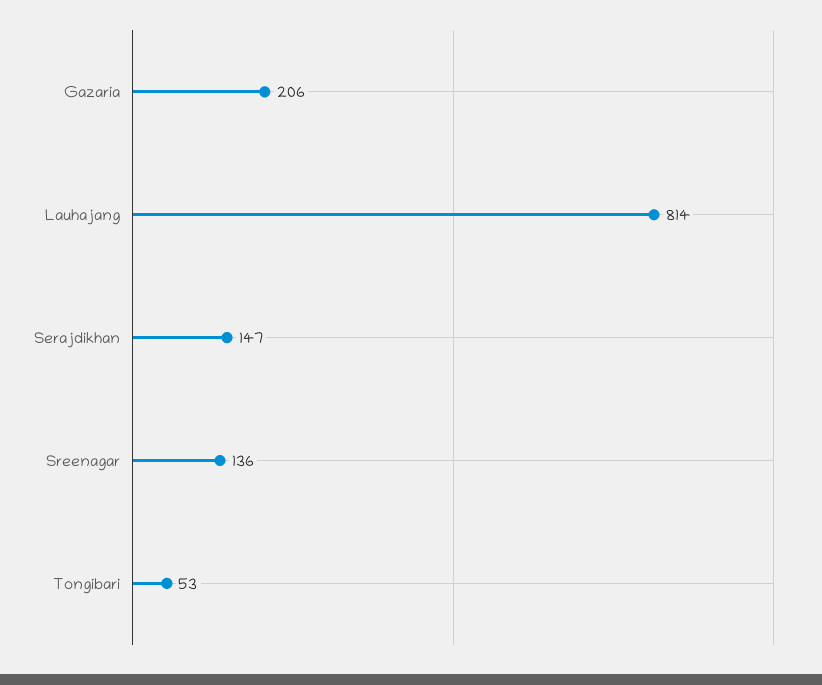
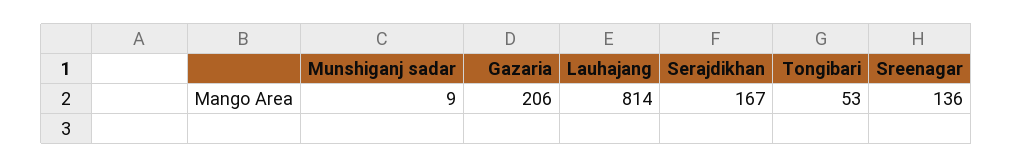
  {
    "Gazaria": 206,
    "Lauhajang": 814,
-   "Serajdikhan": 147,
+   "Serajdikhan": 167,
    "Sreenagar": 136,
-   "Tongibari": 53
+   "Tongibari": 53,
+   "Munshiganj sadar": 9
  }

